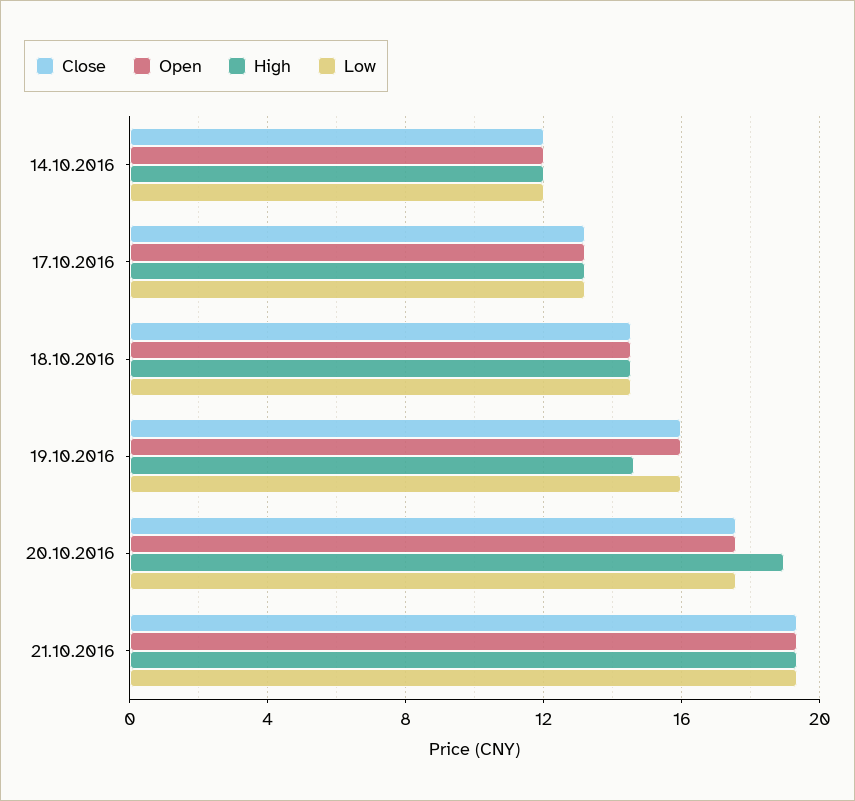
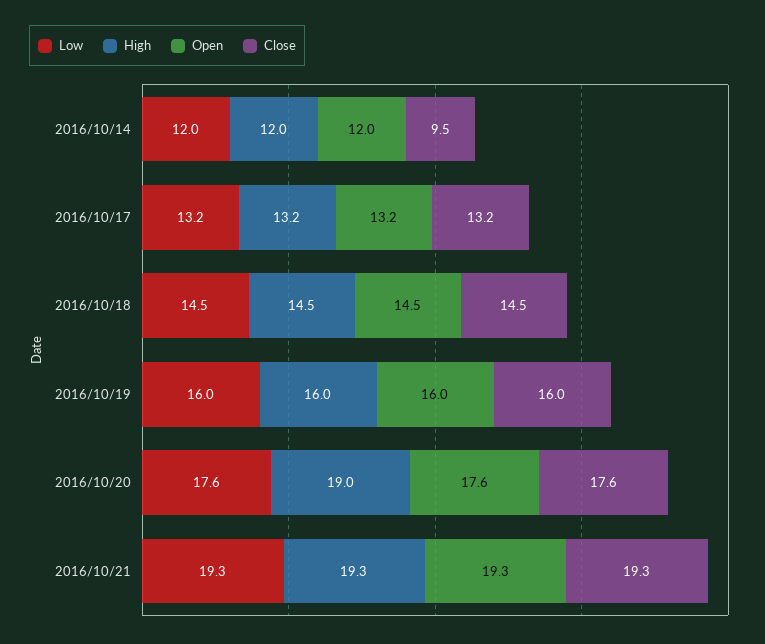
  {
    "Close": {
-     "14.10.2016": 12,
+     "14.10.2016": 9.5,
      "17.10.2016": 13.2,
      "18.10.2016": 14.5,
      "19.10.2016": 16,
      "20.10.2016": 17.6,
      "21.10.2016": 19.3
    },
    "Open": {
      "14.10.2016": 12,
      "17.10.2016": 13.2,
      "18.10.2016": 14.5,
      "19.10.2016": 16,
      "20.10.2016": 17.6,
      "21.10.2016": 19.3
    },
    "High": {
      "14.10.2016": 12,
      "17.10.2016": 13.2,
      "18.10.2016": 14.5,
-     "19.10.2016": 14.5,
+     "19.10.2016": 16,
      "20.10.2016": 19,
      "21.10.2016": 19.3
    },
    "Low": {
      "14.10.2016": 12,
      "17.10.2016": 13.2,
      "18.10.2016": 14.5,
      "19.10.2016": 16,
      "20.10.2016": 17.6,
      "21.10.2016": 19.3
    }
  }

